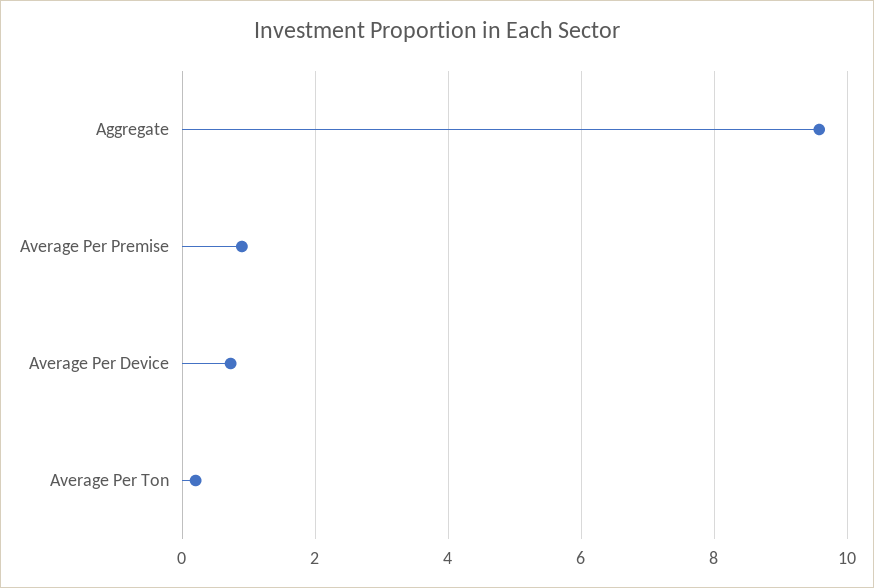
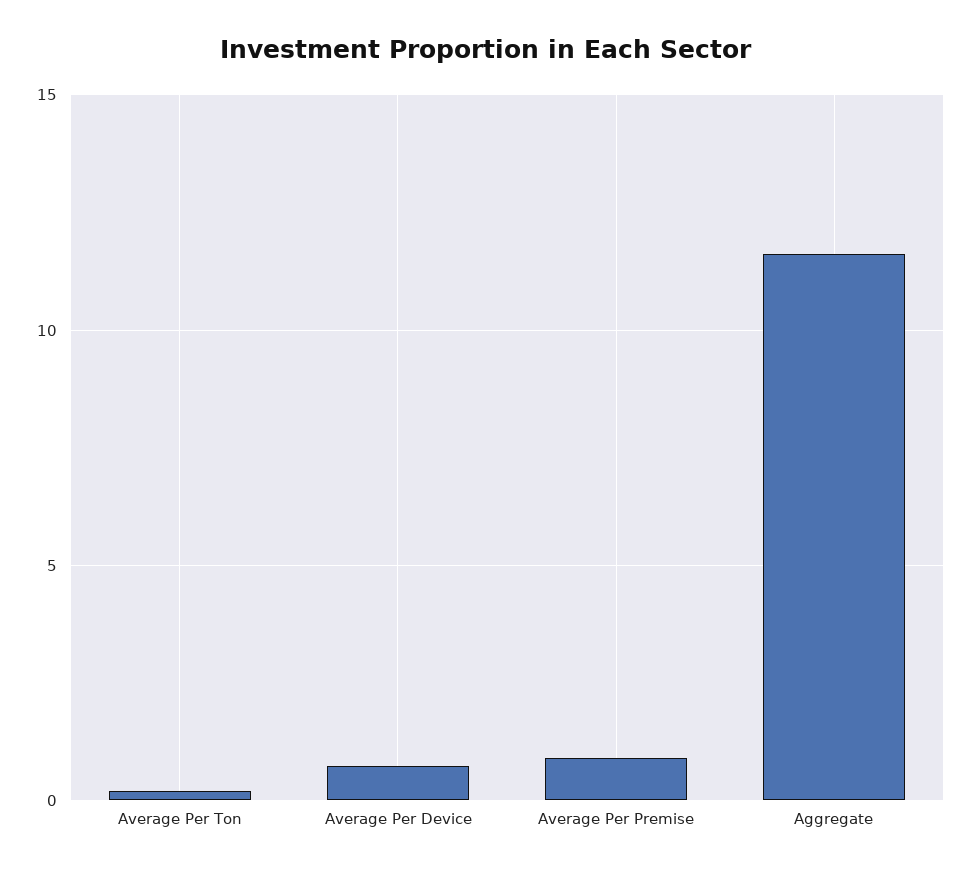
  {
-   "Aggregate": 9.6,
+   "Aggregate": 11.5,
    "Average Per Premise": 0.8,
    "Average Per Device": 0.8,
    "Average Per Ton": 0.2
  }

